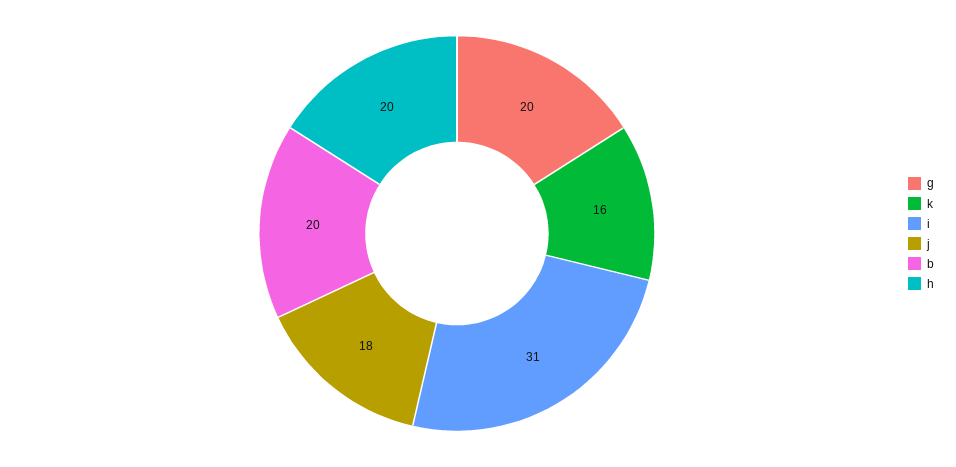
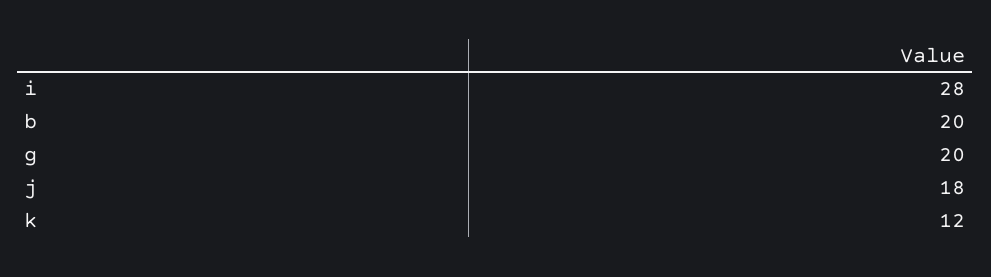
  {
    "g": 20,
-   "k": 16,
+   "k": 12,
-   "i": 31,
+   "i": 28,
    "j": 18,
-   "b": 20,
+   "b": 20
-   "h": 20
  }

